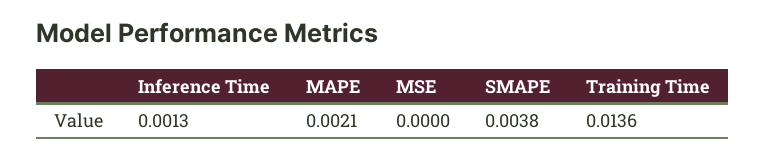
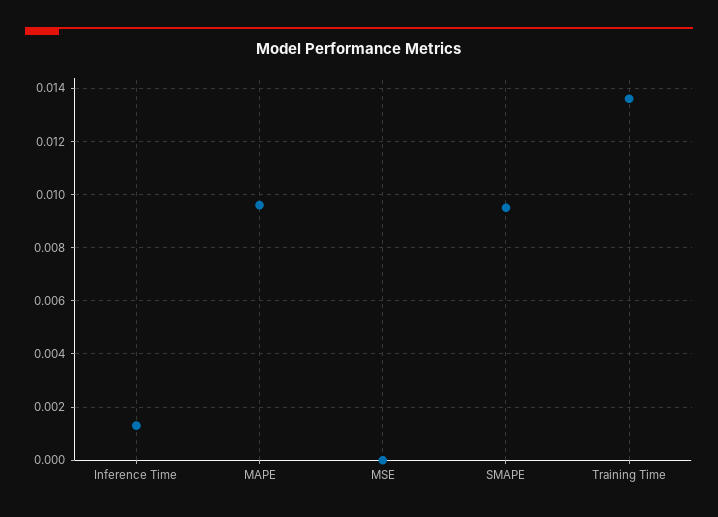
  {
    "Inference Time": 0.0013,
-   "MAPE": 0.0021,
+   "MAPE": 0.0095,
    "MSE": 0,
-   "SMAPE": 0.0038,
+   "SMAPE": 0.0095,
    "Training Time": 0.0136
  }

